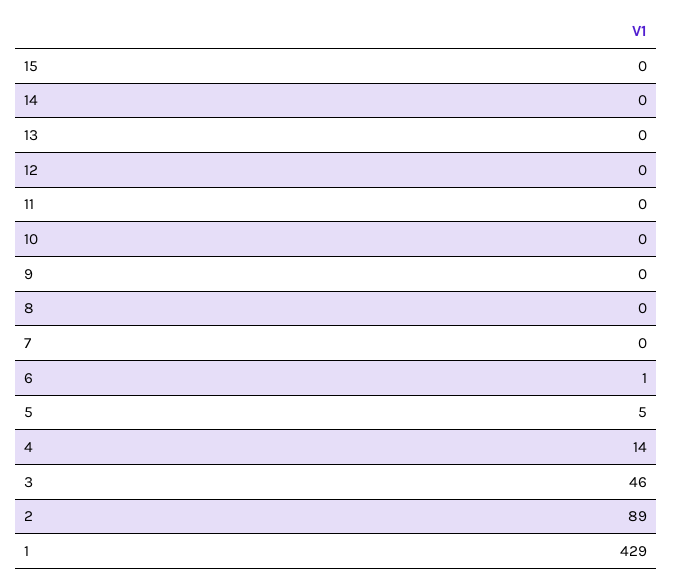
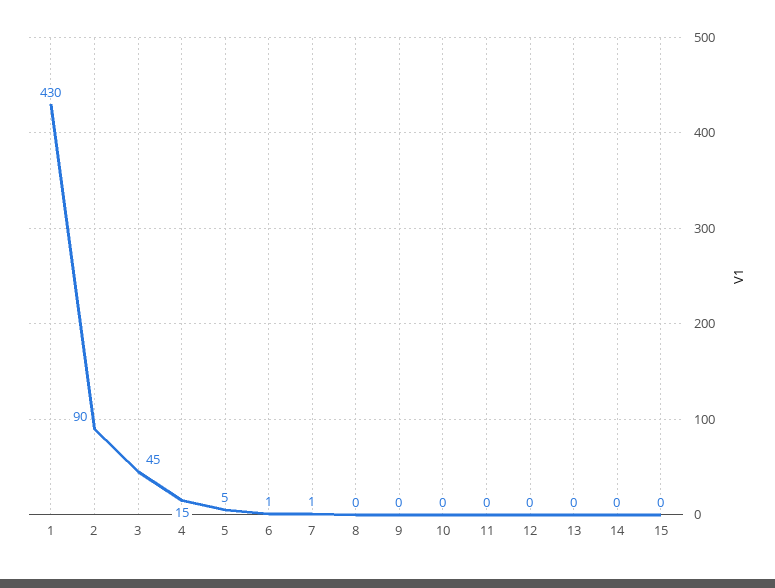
  {
    "15": 0,
    "14": 0,
    "13": 0,
    "12": 0,
    "11": 0,
    "10": 0,
    "9": 0,
    "8": 0,
-   "7": 0,
+   "7": 1,
    "6": 1,
    "5": 5,
-   "4": 14,
+   "4": 15,
-   "3": 46,
+   "3": 45,
-   "2": 89,
+   "2": 90,
-   "1": 429
+   "1": 430
  }

